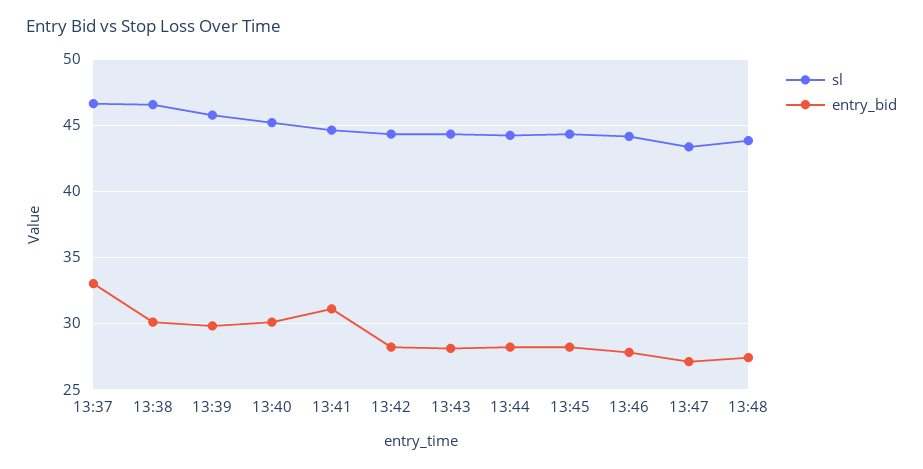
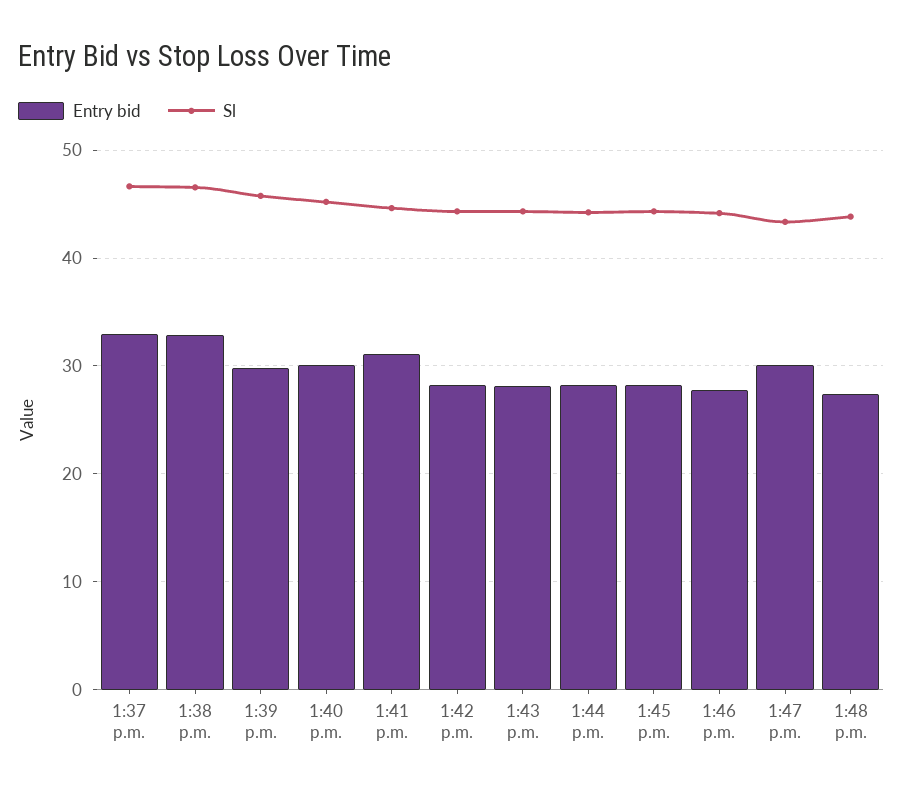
  {
    "sl": {
      "13:37": 46.5,
      "13:38": 46.5,
      "13:39": 46,
      "13:40": 45,
      "13:41": 44.5,
      "13:42": 44.5,
      "13:43": 44.5,
      "13:44": 44,
      "13:45": 44.5,
      "13:46": 44,
      "13:47": 43.5,
      "13:48": 44
    },
    "entry_bid": {
      "13:37": 33,
-     "13:38": 30,
+     "13:38": 33,
      "13:39": 30,
      "13:40": 30,
      "13:41": 31,
      "13:42": 28,
      "13:43": 28,
      "13:44": 28,
      "13:45": 28,
      "13:46": 28,
-     "13:47": 27,
+     "13:47": 30,
      "13:48": 27.5
    }
  }

